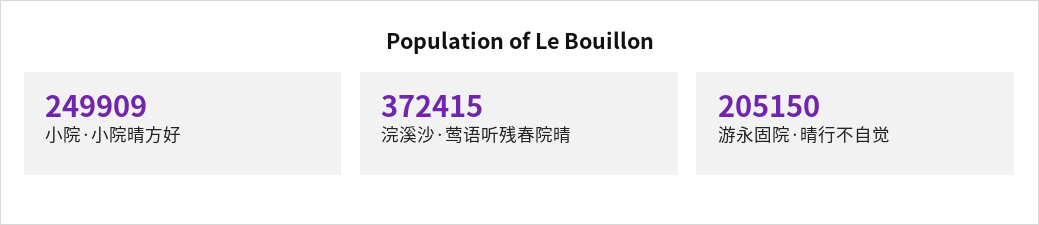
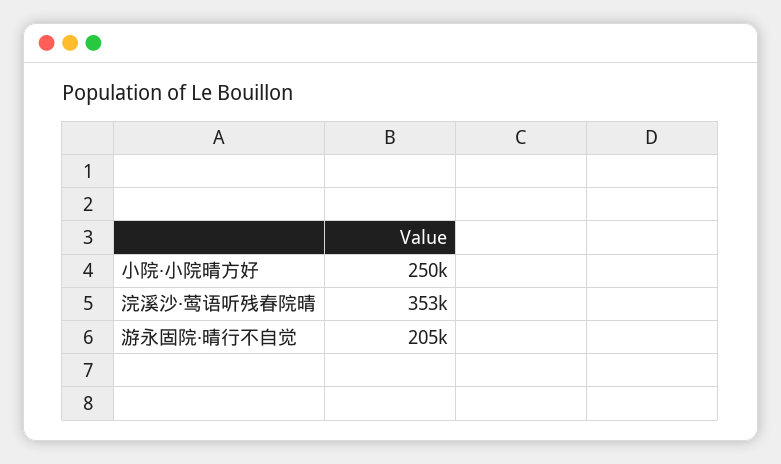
  {
    "小院·小院晴方好": 249909,
-   "浣溪沙·莺语听残春院晴": 372415,
+   "浣溪沙·莺语听残春院晴": 353000,
    "游永固院·晴行不自觉": 205150
  }

